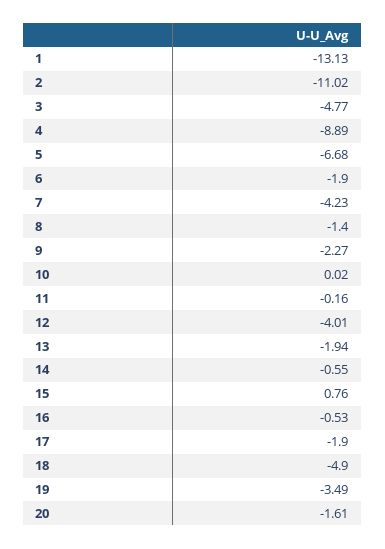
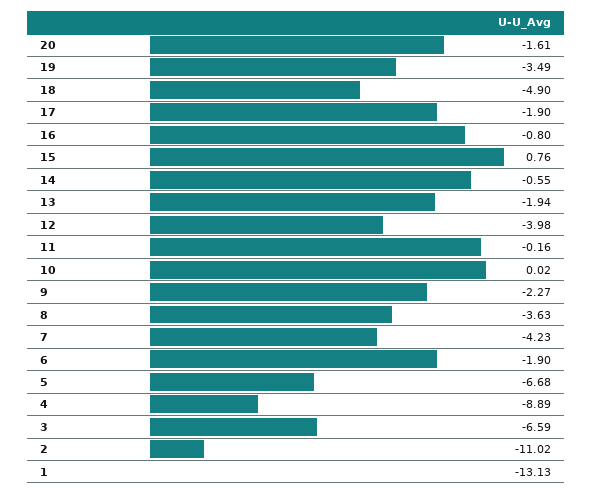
  {
    "1": -13.13,
    "2": -11.02,
-   "3": -4.77,
+   "3": -6.59,
    "4": -8.89,
    "5": -6.68,
    "6": -1.9,
    "7": -4.23,
-   "8": -1.4,
+   "8": -3.63,
    "9": -2.27,
    "10": 0.02,
    "11": -0.16,
-   "12": -4.01,
+   "12": -3.98,
    "13": -1.94,
    "14": -0.55,
    "15": 0.76,
-   "16": -0.53,
+   "16": -0.8,
    "17": -1.9,
    "18": -4.9,
    "19": -3.49,
    "20": -1.61
  }

